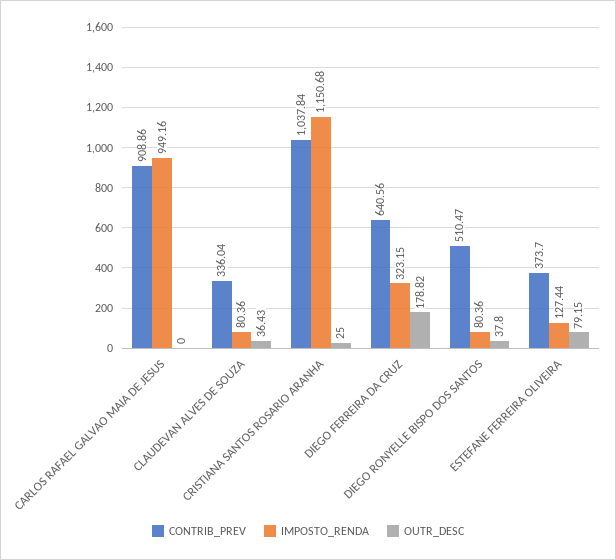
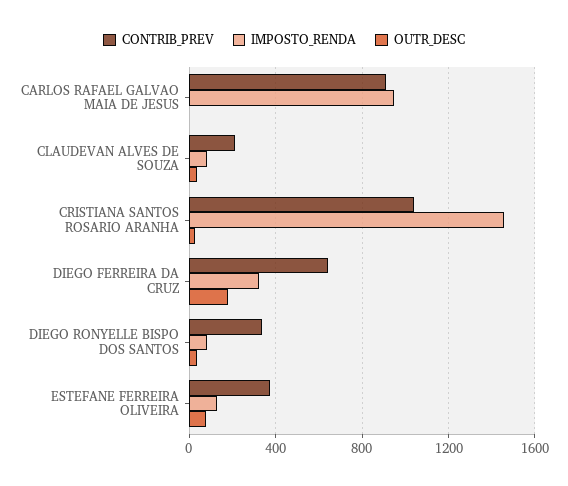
  {
    "CONTRIB_PREV": {
      "CARLOS RAFAEL GALVAO MAIA DE JESUS": 908.86,
-     "CLAUDEVAN ALVES DE SOUZA": 336.04,
+     "CLAUDEVAN ALVES DE SOUZA": 200,
      "CRISTIANA SANTOS ROSARIO ARANHA": 1037.84,
      "DIEGO FERREIRA DA CRUZ": 640.56,
-     "DIEGO RONYELLE BISPO DOS SANTOS": 510.47,
+     "DIEGO RONYELLE BISPO DOS SANTOS": 350,
      "ESTEFANE FERREIRA OLIVEIRA": 373.7
    },
    "IMPOSTO_RENDA": {
      "CARLOS RAFAEL GALVAO MAIA DE JESUS": 949.16,
      "CLAUDEVAN ALVES DE SOUZA": 80.36,
-     "CRISTIANA SANTOS ROSARIO ARANHA": 1150.68,
+     "CRISTIANA SANTOS ROSARIO ARANHA": 1450,
      "DIEGO FERREIRA DA CRUZ": 323.15,
      "DIEGO RONYELLE BISPO DOS SANTOS": 80.36,
      "ESTEFANE FERREIRA OLIVEIRA": 127.44
    },
    "OUTR_DESC": {
      "CARLOS RAFAEL GALVAO MAIA DE JESUS": 0,
      "CLAUDEVAN ALVES DE SOUZA": 36.43,
      "CRISTIANA SANTOS ROSARIO ARANHA": 25,
      "DIEGO FERREIRA DA CRUZ": 178.82,
      "DIEGO RONYELLE BISPO DOS SANTOS": 37.8,
      "ESTEFANE FERREIRA OLIVEIRA": 79.15
    }
  }

